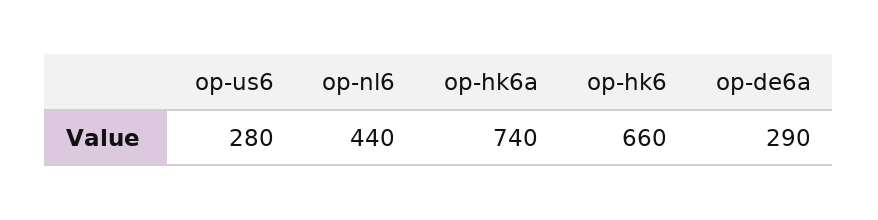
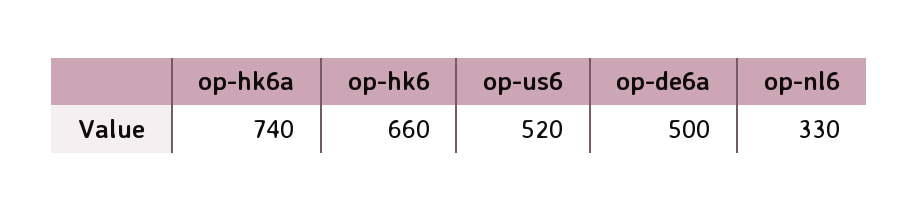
  {
-   "op-us6": 280,
+   "op-us6": 520,
-   "op-nl6": 440,
+   "op-nl6": 330,
    "op-hk6a": 740,
    "op-hk6": 660,
-   "op-de6a": 290
+   "op-de6a": 500
  }

